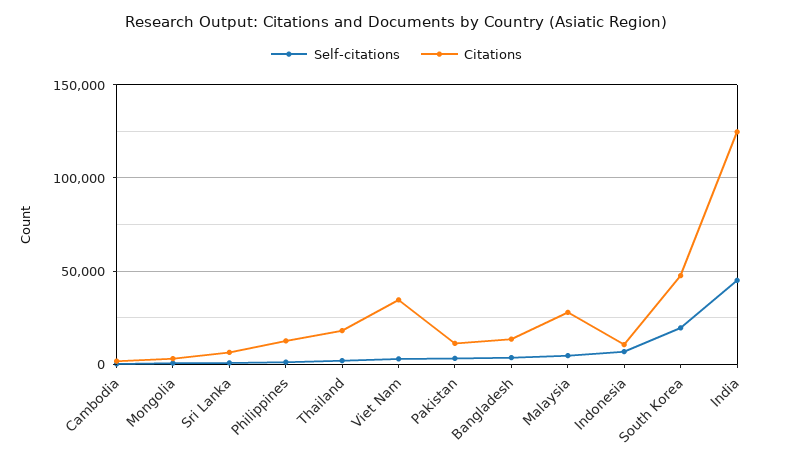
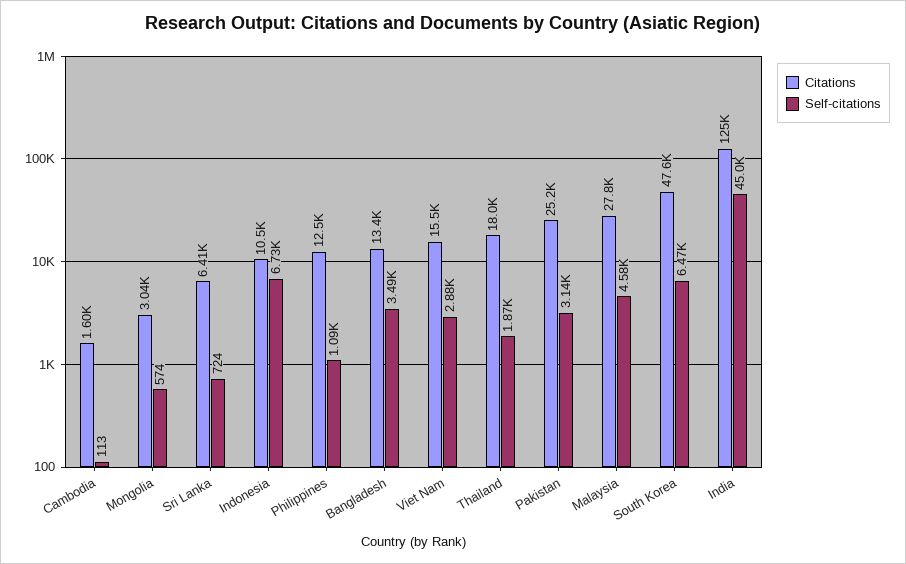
  {
    "Self-citations": {
      "Cambodia": 113,
      "Mongolia": 574,
      "Sri Lanka": 724,
      "Philippines": 1090,
      "Thailand": 1870,
      "Viet Nam": 2880,
      "Pakistan": 3140,
      "Bangladesh": 3490,
      "Malaysia": 4580,
      "Indonesia": 6730,
-     "South Korea": 20000,
+     "South Korea": 6470,
      "India": 45000
    },
    "Citations": {
      "Cambodia": 1600,
      "Mongolia": 3040,
      "Sri Lanka": 6410,
      "Philippines": 12500,
      "Thailand": 18000,
-     "Viet Nam": 35000,
+     "Viet Nam": 15500,
-     "Pakistan": 10000,
+     "Pakistan": 25200,
      "Bangladesh": 13400,
      "Malaysia": 27800,
      "Indonesia": 10500,
      "South Korea": 47600,
      "India": 125000
    }
  }

